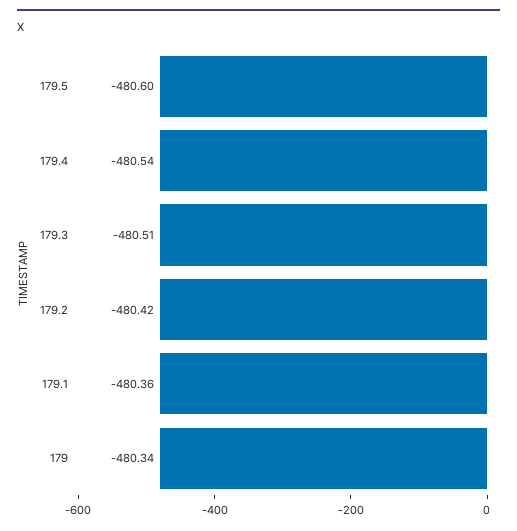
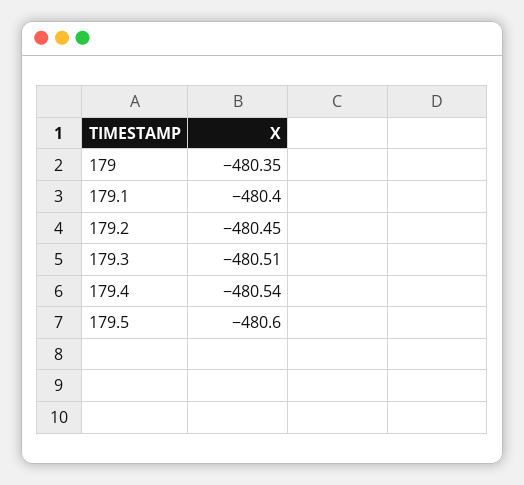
  {
    "179.5": -480.6,
    "179.4": -480.54,
    "179.3": -480.51,
-   "179.2": -480.42,
+   "179.2": -480.45,
-   "179.1": -480.36,
+   "179.1": -480.4,
-   "179": -480.34
+   "179": -480.35
  }

